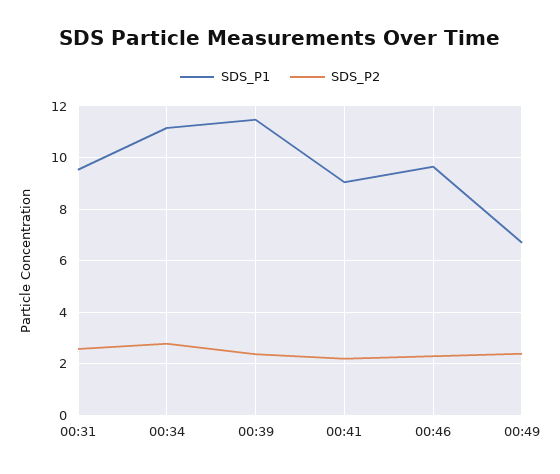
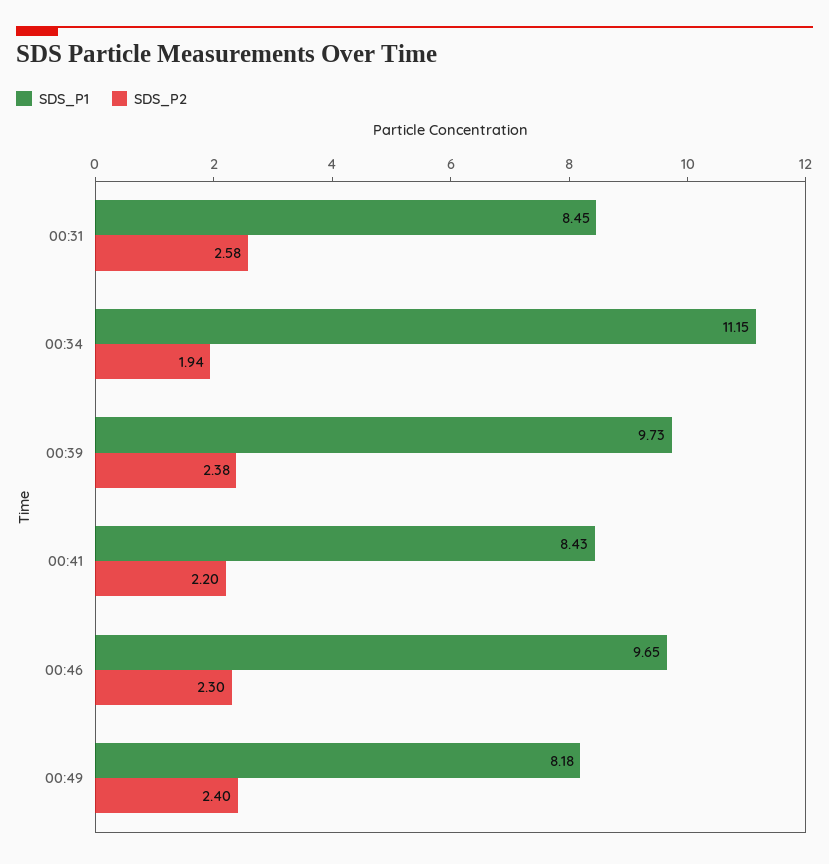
  {
    "SDS_P1": {
-     "00:31": 9.5,
+     "00:31": 8.45,
      "00:34": 11.15,
-     "00:39": 11.5,
+     "00:39": 9.73,
-     "00:41": 9,
+     "00:41": 8.43,
      "00:46": 9.65,
-     "00:49": 6.75
+     "00:49": 8.18
    },
    "SDS_P2": {
      "00:31": 2.58,
-     "00:34": 2.75,
+     "00:34": 1.94,
      "00:39": 2.38,
      "00:41": 2.2,
      "00:46": 2.3,
      "00:49": 2.4
    }
  }

